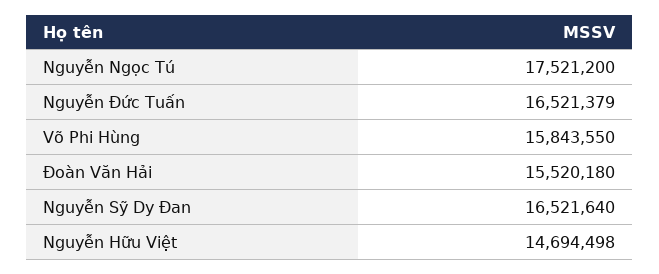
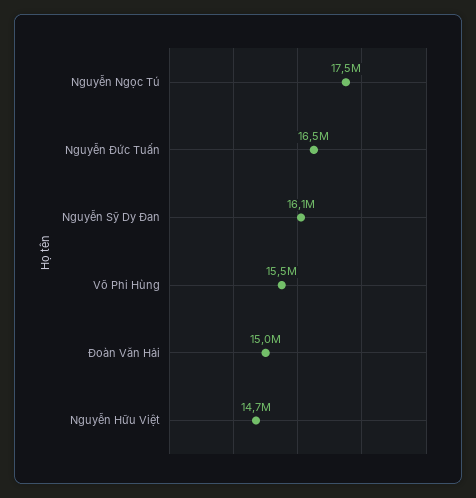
  {
    "Nguyễn Ngọc Tú": 17521200,
    "Nguyễn Đức Tuấn": 16521379,
-   "Võ Phi Hùng": 15843550,
+   "Võ Phi Hùng": 15500000,
-   "Đoàn Văn Hải": 15520180,
+   "Đoàn Văn Hải": 15000000,
-   "Nguyễn Sỹ Dy Đan": 16521640,
+   "Nguyễn Sỹ Dy Đan": 16100000,
    "Nguyễn Hữu Việt": 14694498
  }

